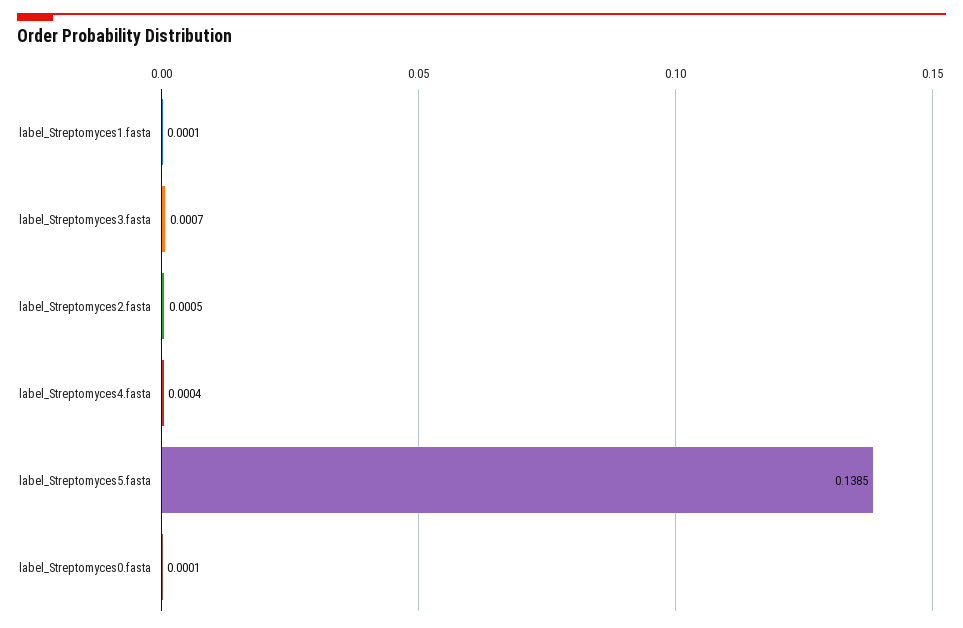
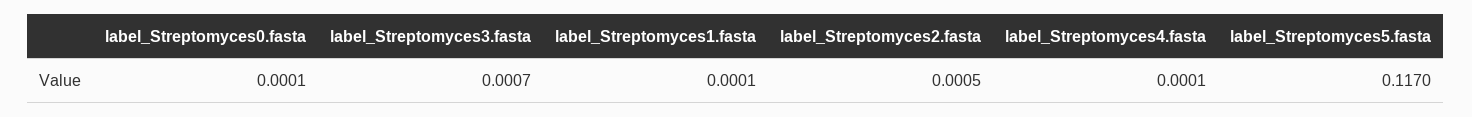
  {
    "label_Streptomyces1.fasta": 0.0001,
    "label_Streptomyces3.fasta": 0.0007,
    "label_Streptomyces2.fasta": 0.0005,
-   "label_Streptomyces4.fasta": 0.0004,
+   "label_Streptomyces4.fasta": 0.0001,
-   "label_Streptomyces5.fasta": 0.1385,
+   "label_Streptomyces5.fasta": 0.117,
    "label_Streptomyces0.fasta": 0.0001
  }

